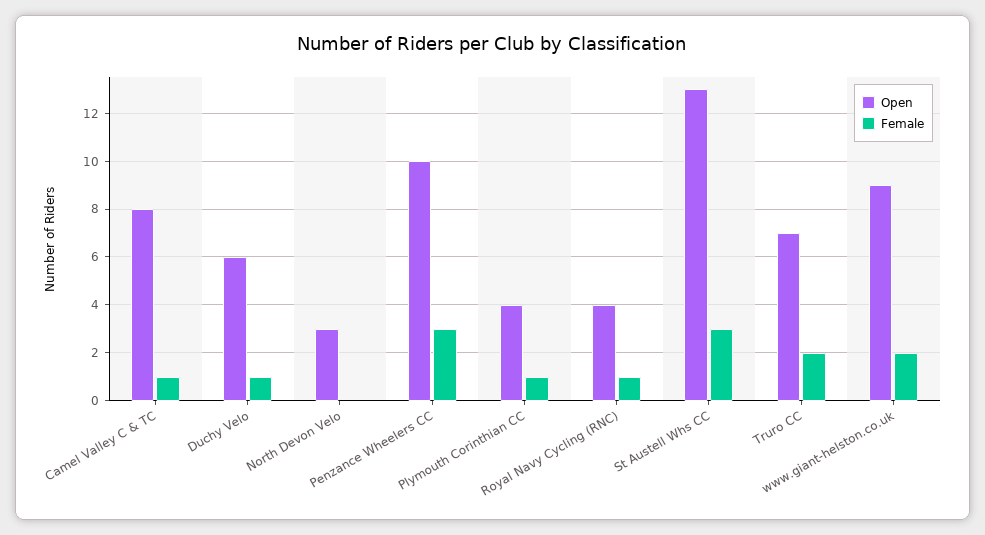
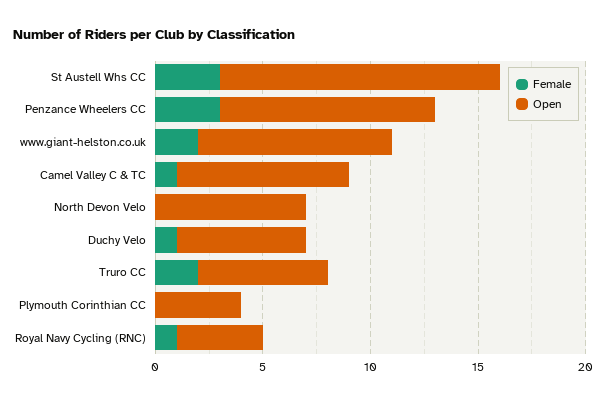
  {
    "Open": {
      "Camel Valley C & TC": 8,
      "Duchy Velo": 6,
-     "North Devon Velo": 3,
+     "North Devon Velo": 7,
      "Penzance Wheelers CC": 10,
      "Plymouth Corinthian CC": 4,
      "Royal Navy Cycling (RNC)": 4,
      "St Austell Whs CC": 13,
-     "Truro CC": 7,
+     "Truro CC": 6,
      "www.giant-helston.co.uk": 9
    },
    "Female": {
      "Camel Valley C & TC": 1,
      "Duchy Velo": 1,
      "North Devon Velo": 0,
      "Penzance Wheelers CC": 3,
-     "Plymouth Corinthian CC": 1,
+     "Plymouth Corinthian CC": 0,
      "Royal Navy Cycling (RNC)": 1,
      "St Austell Whs CC": 3,
      "Truro CC": 2,
      "www.giant-helston.co.uk": 2
    }
  }

